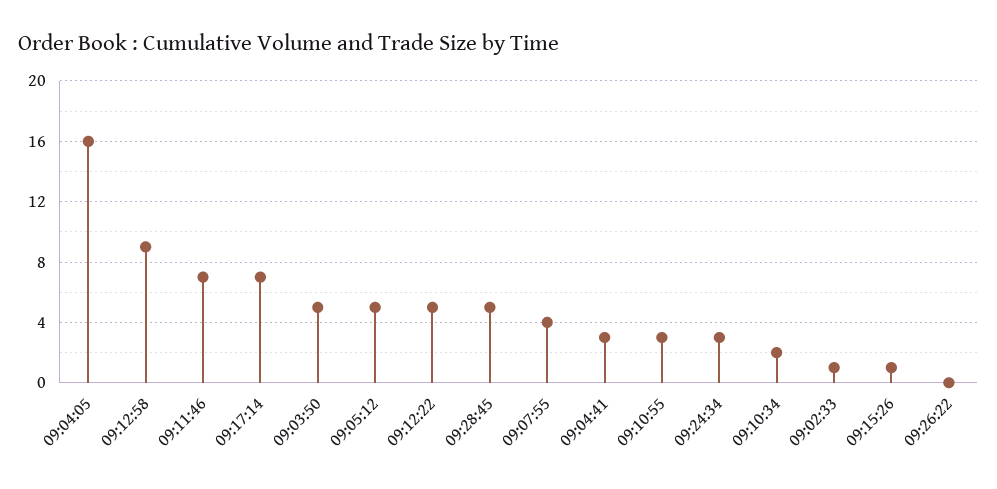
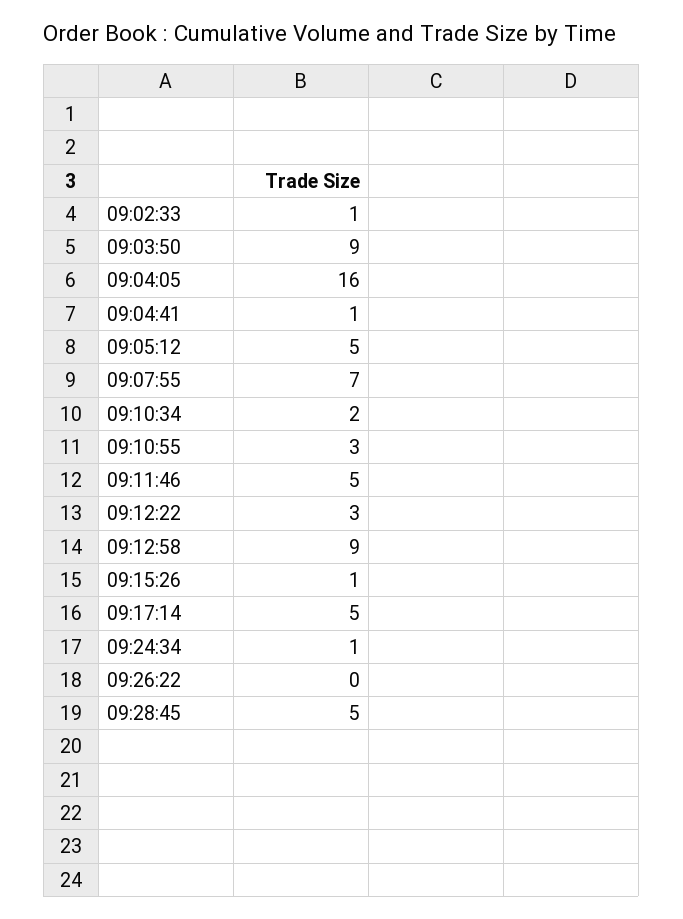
  {
    "09:04:05": 16,
    "09:12:58": 9,
-   "09:11:46": 7,
+   "09:11:46": 5,
-   "09:17:14": 7,
+   "09:17:14": 5,
-   "09:03:50": 5,
+   "09:03:50": 9,
    "09:05:12": 5,
-   "09:12:22": 5,
+   "09:12:22": 3,
    "09:28:45": 5,
-   "09:07:55": 4,
+   "09:07:55": 7,
-   "09:04:41": 3,
+   "09:04:41": 1,
    "09:10:55": 3,
-   "09:24:34": 3,
+   "09:24:34": 1,
    "09:10:34": 2,
    "09:02:33": 1,
    "09:15:26": 1,
    "09:26:22": 0
  }

